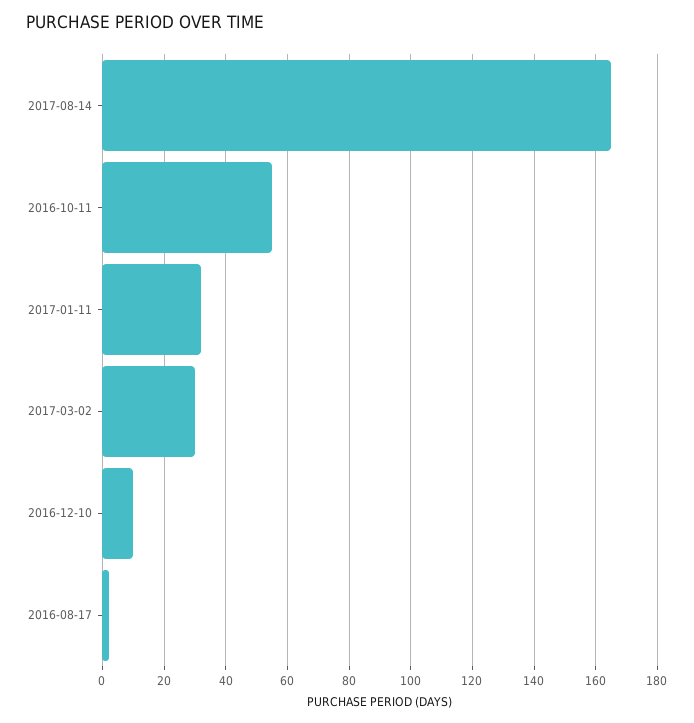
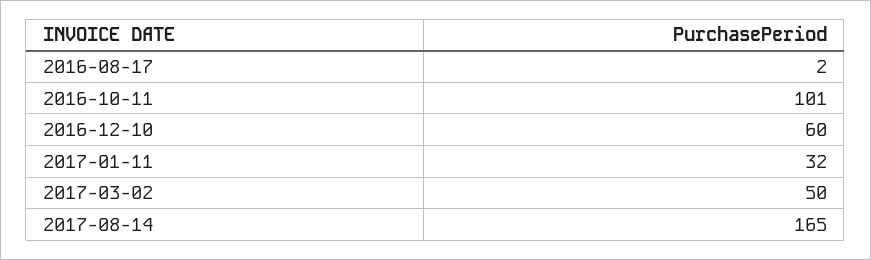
  {
    "2017-08-14": 165,
-   "2016-10-11": 55,
+   "2016-10-11": 101,
    "2017-01-11": 32,
-   "2017-03-02": 30,
+   "2017-03-02": 50,
-   "2016-12-10": 10,
+   "2016-12-10": 60,
    "2016-08-17": 2
  }

